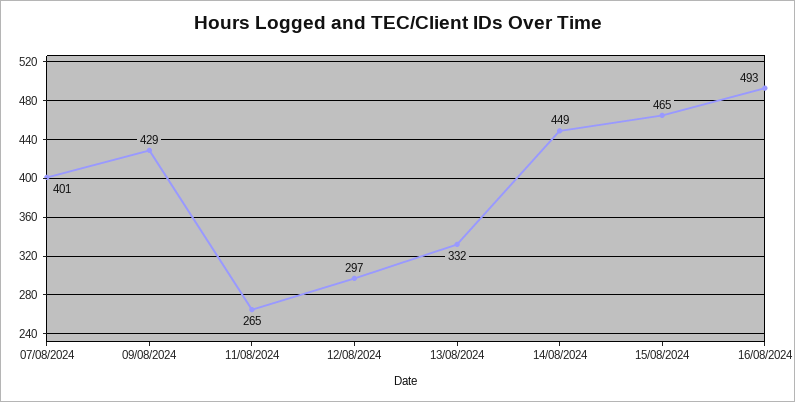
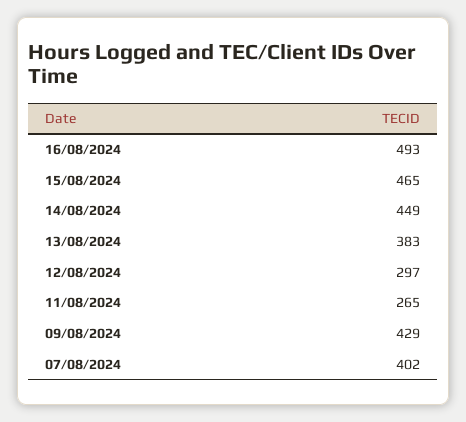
  {
-   "07/08/2024": 401,
+   "07/08/2024": 402,
    "09/08/2024": 429,
    "11/08/2024": 265,
    "12/08/2024": 297,
-   "13/08/2024": 332,
+   "13/08/2024": 383,
    "14/08/2024": 449,
    "15/08/2024": 465,
    "16/08/2024": 493
  }

